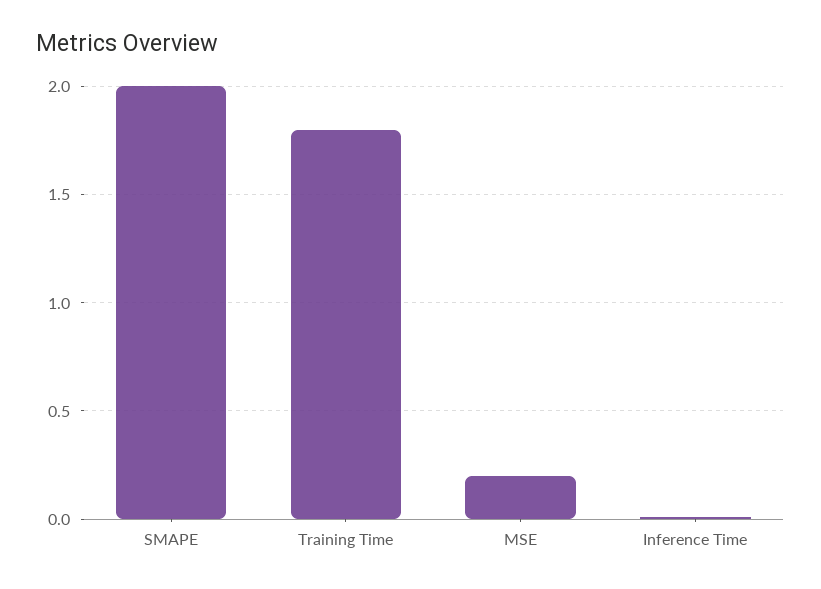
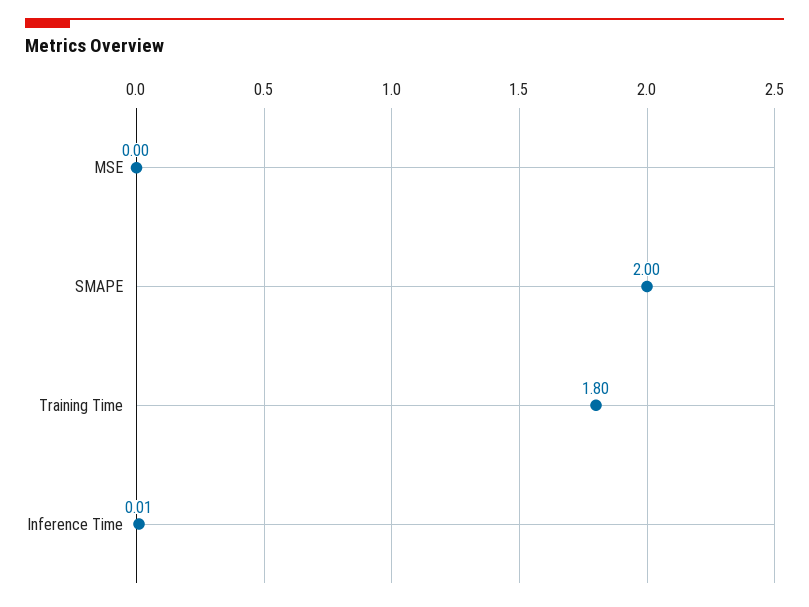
  {
    "SMAPE": 2,
    "Training Time": 1.8,
-   "MSE": 0.2,
+   "MSE": 0,
    "Inference Time": 0.01
  }

